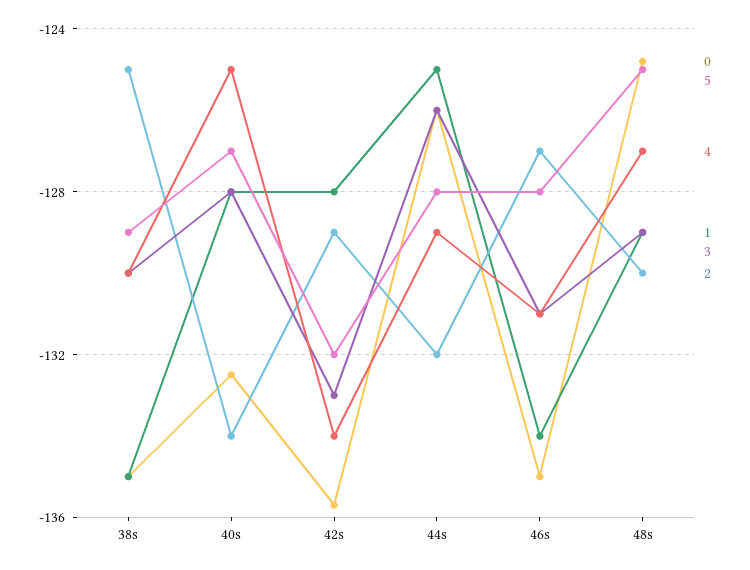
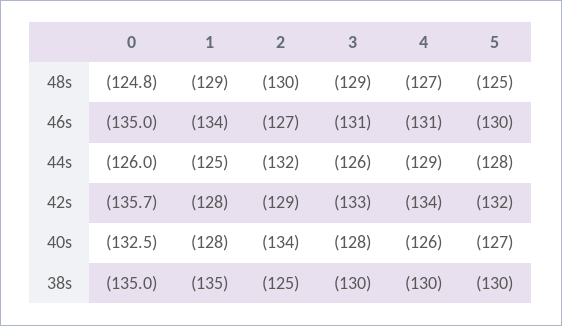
  {
    "0": {
      "38s": -135,
      "40s": -132.5,
      "42s": -135.7,
      "44s": -126,
      "46s": -135,
      "48s": -124.8
    },
    "5": {
-     "38s": -129,
+     "38s": -130,
      "40s": -127,
      "42s": -132,
      "44s": -128,
-     "46s": -128,
+     "46s": -130,
      "48s": -125
    },
    "4": {
      "38s": -130,
-     "40s": -125,
+     "40s": -126,
      "42s": -134,
      "44s": -129,
      "46s": -131,
      "48s": -127
    },
    "1": {
      "38s": -135,
      "40s": -128,
      "42s": -128,
      "44s": -125,
      "46s": -134,
      "48s": -129
    },
    "3": {
      "38s": -130,
      "40s": -128,
      "42s": -133,
      "44s": -126,
      "46s": -131,
      "48s": -129
    },
    "2": {
      "38s": -125,
      "40s": -134,
      "42s": -129,
      "44s": -132,
      "46s": -127,
      "48s": -130
    }
  }

